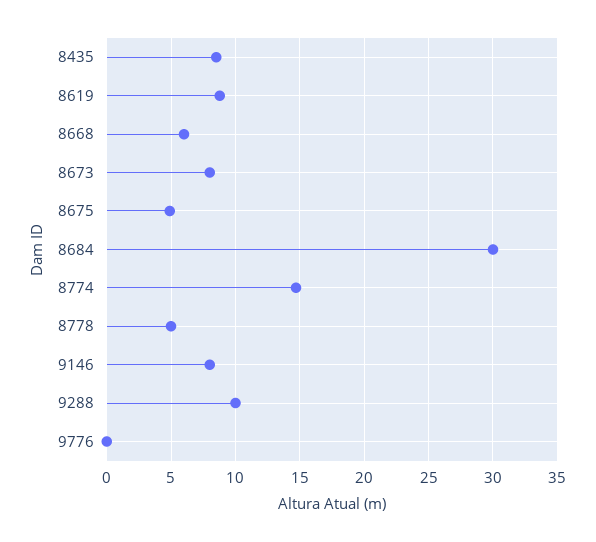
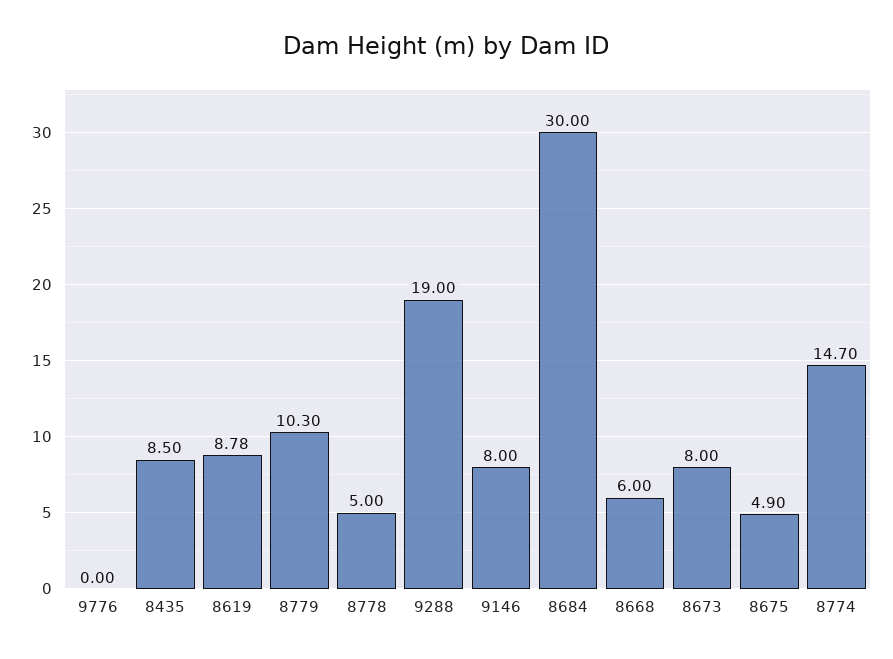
  {
    "8435": 8.5,
    "8619": 8.78,
    "8668": 6,
    "8673": 8,
    "8675": 4.9,
    "8684": 30,
    "8774": 14.7,
    "8778": 5,
    "9146": 8,
-   "9288": 10,
+   "9288": 19,
-   "9776": 0
+   "9776": 0,
+   "8779": 10.3
  }

